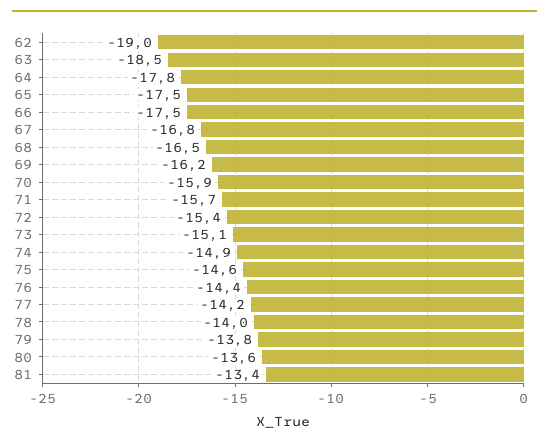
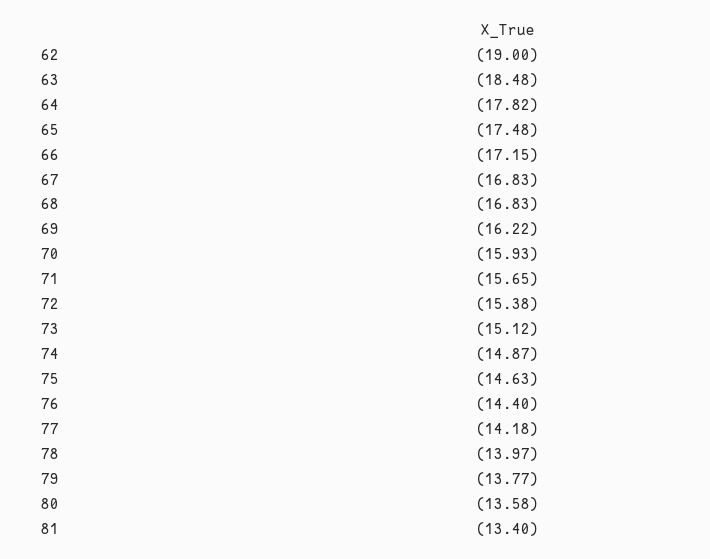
  {
    "62": -19,
    "63": -18.48,
    "64": -17.82,
    "65": -17.48,
-   "66": -17.5,
+   "66": -17.15,
    "67": -16.83,
-   "68": -16.5,
+   "68": -16.83,
    "69": -16.22,
    "70": -15.93,
    "71": -15.65,
    "72": -15.38,
    "73": -15.12,
    "74": -14.87,
    "75": -14.63,
    "76": -14.4,
    "77": -14.18,
    "78": -13.97,
    "79": -13.77,
    "80": -13.58,
    "81": -13.4
  }

